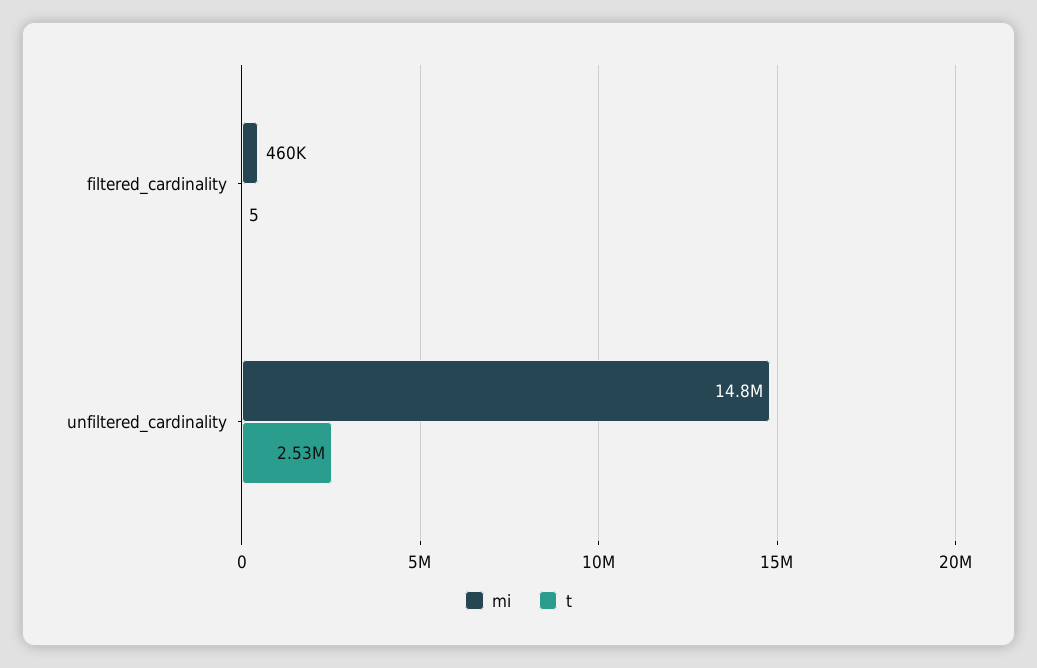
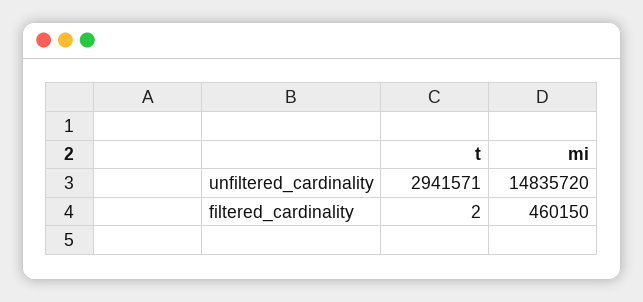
  {
    "mi": {
      "filtered_cardinality": 460150,
      "unfiltered_cardinality": 14835720
    },
    "t": {
-     "filtered_cardinality": 5,
+     "filtered_cardinality": 2,
-     "unfiltered_cardinality": 2530000
+     "unfiltered_cardinality": 2941571
    }
  }

